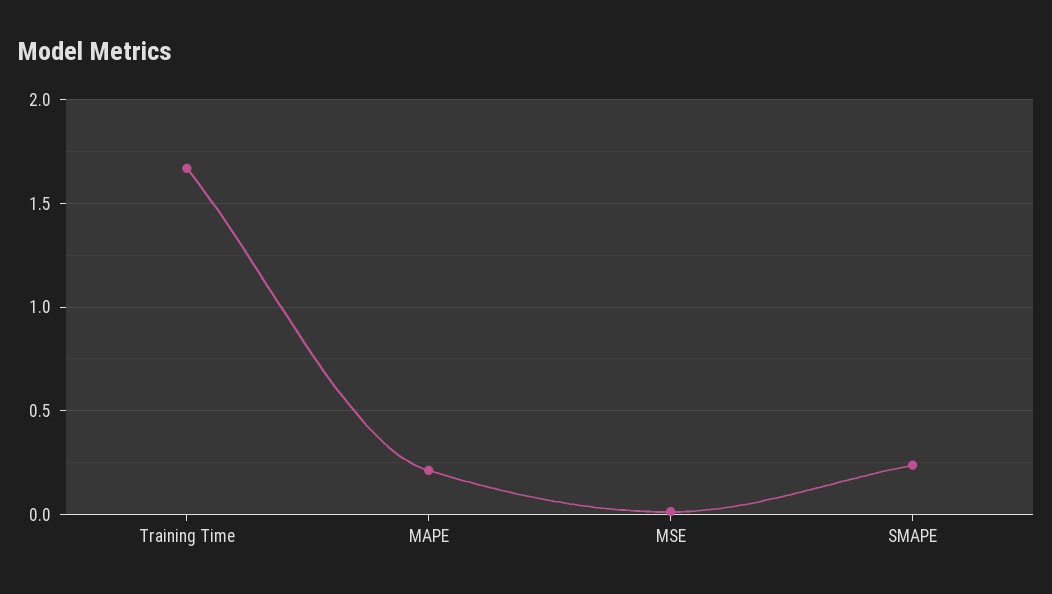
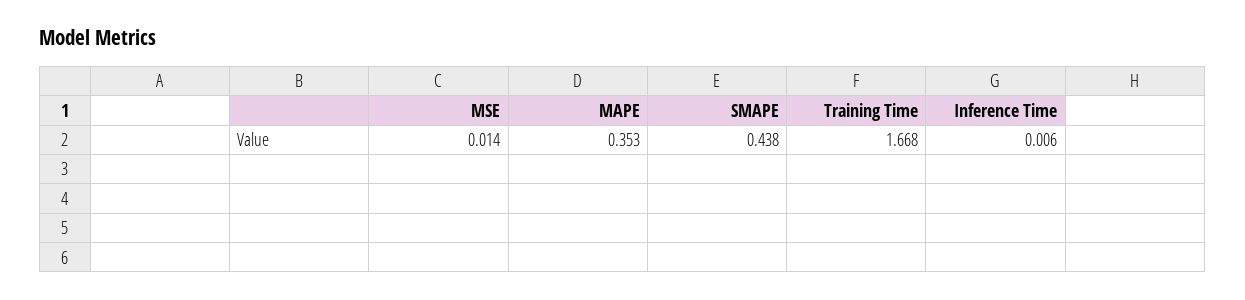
  {
    "Training Time": 1.668,
-   "MAPE": 0.2,
+   "MAPE": 0.353,
    "MSE": 0.014,
-   "SMAPE": 0.25
+   "SMAPE": 0.438,
+   "Inference Time": 0.006
  }

